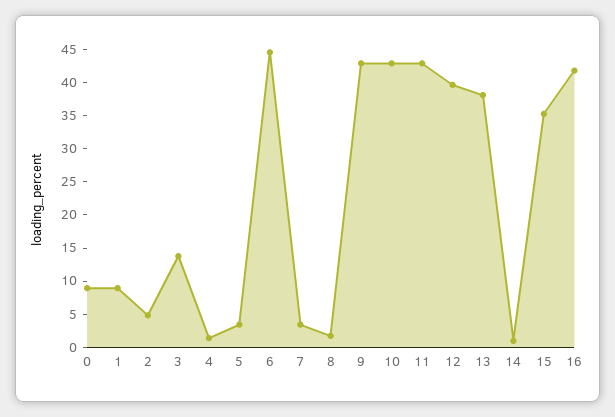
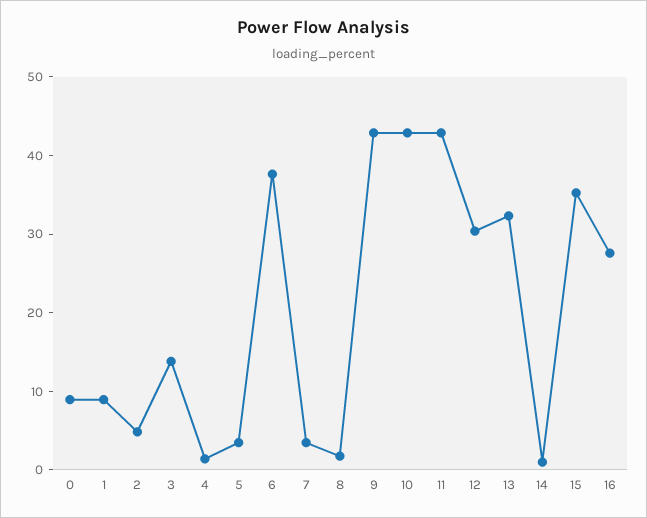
  {
    "0": 8,
    "1": 8,
    "2": 4,
    "3": 14,
    "4": 2,
    "5": 4,
-   "6": 45,
+   "6": 38,
    "7": 4,
    "8": 2,
    "9": 42,
    "10": 42,
    "11": 42,
-   "12": 40,
+   "12": 30,
-   "13": 37.5,
+   "13": 32,
    "14": 0,
    "15": 36,
-   "16": 42.5
+   "16": 28
  }

